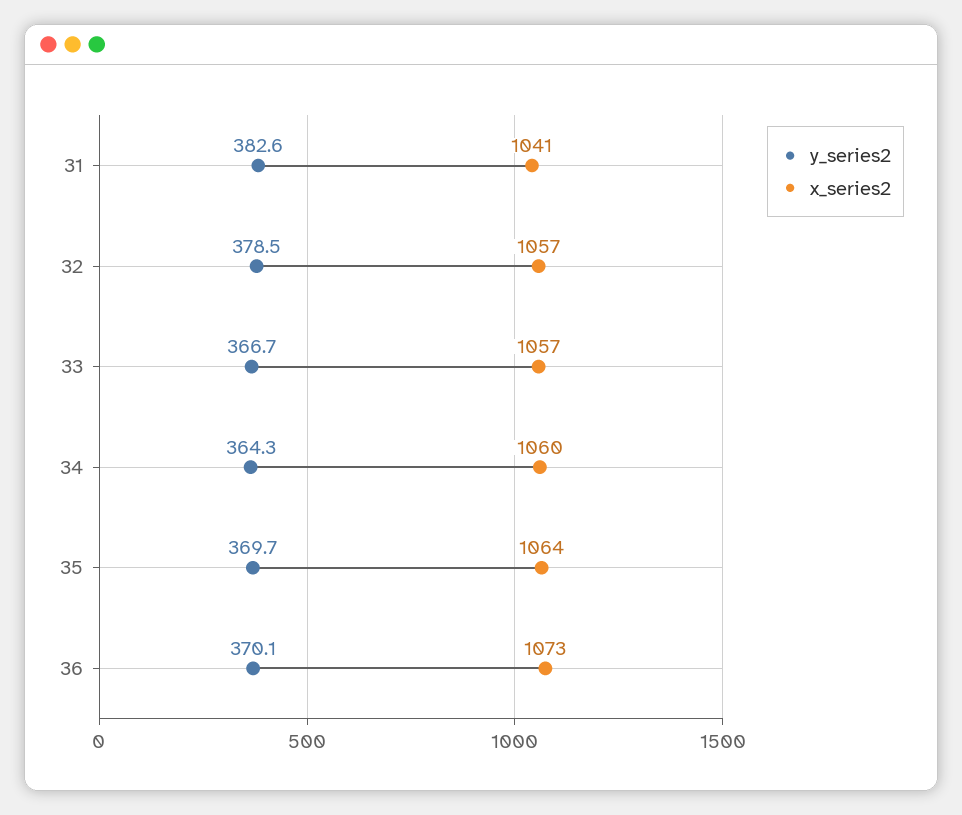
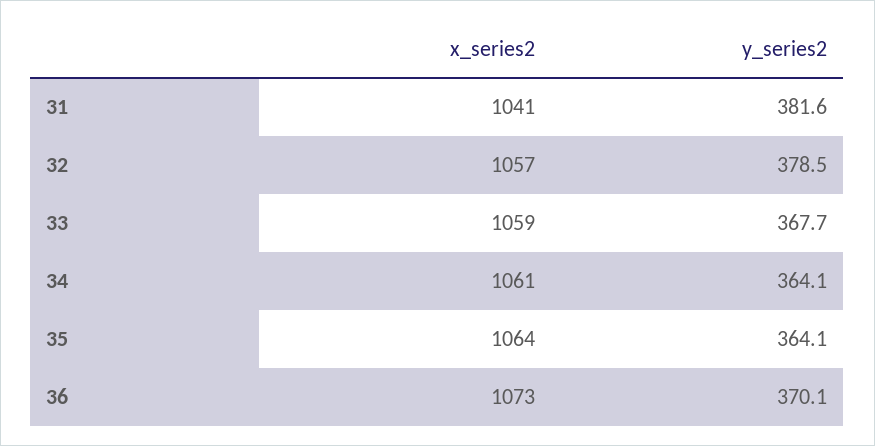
  {
    "y_series2": {
-     "31": 382.6,
+     "31": 381.6,
      "32": 378.5,
-     "33": 366.7,
+     "33": 367.7,
-     "34": 364.3,
+     "34": 364.1,
-     "35": 369.7,
+     "35": 364.1,
      "36": 370.1
    },
    "x_series2": {
      "31": 1041,
      "32": 1057,
-     "33": 1057,
+     "33": 1059,
-     "34": 1060,
+     "34": 1061,
      "35": 1064,
      "36": 1073
    }
  }

